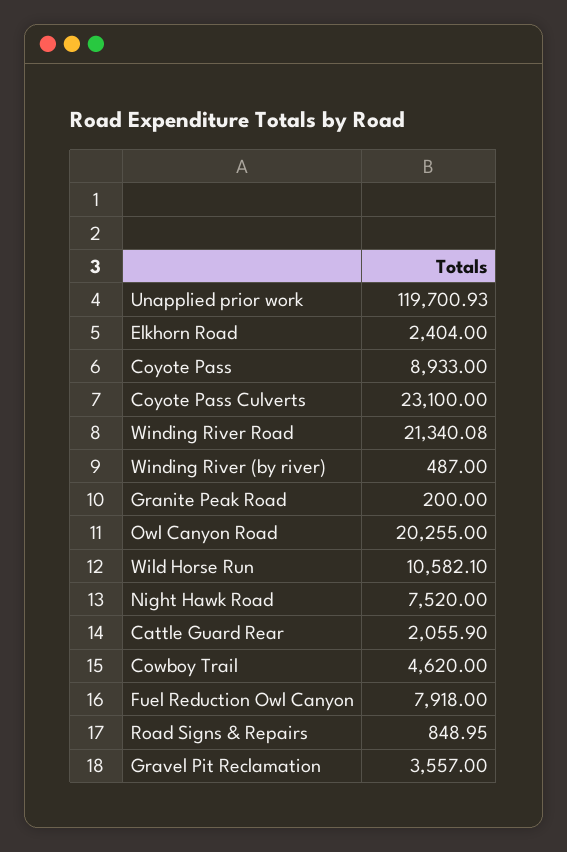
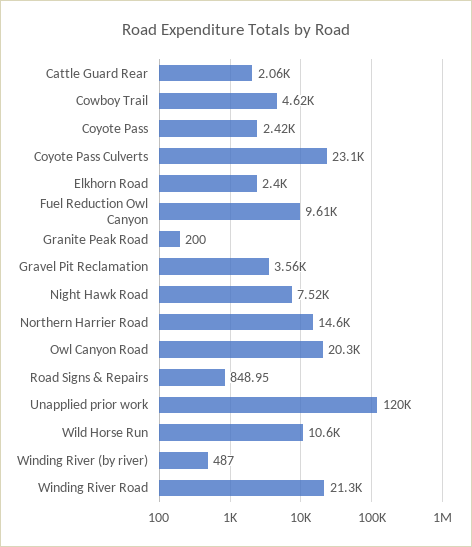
  {
    "Unapplied prior work": 119700.93,
    "Elkhorn Road": 2404,
-   "Coyote Pass": 8933,
+   "Coyote Pass": 2420,
    "Coyote Pass Culverts": 23100,
    "Winding River Road": 21340.08,
    "Winding River (by river)": 487,
    "Granite Peak Road": 200,
    "Owl Canyon Road": 20255,
    "Wild Horse Run": 10582.1,
    "Night Hawk Road": 7520,
    "Cattle Guard Rear": 2055.9,
    "Cowboy Trail": 4620,
-   "Fuel Reduction Owl Canyon": 7918,
+   "Fuel Reduction Owl Canyon": 9610,
    "Road Signs & Repairs": 848.95,
-   "Gravel Pit Reclamation": 3557
+   "Gravel Pit Reclamation": 3557,
+   "Northern Harrier Road": 14600
  }

